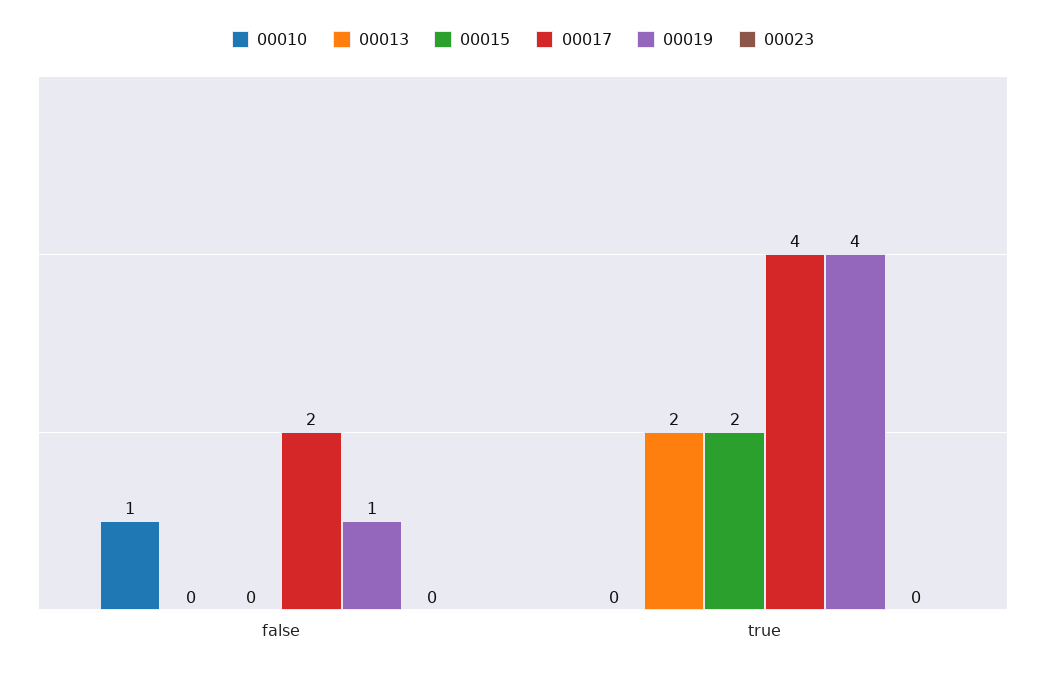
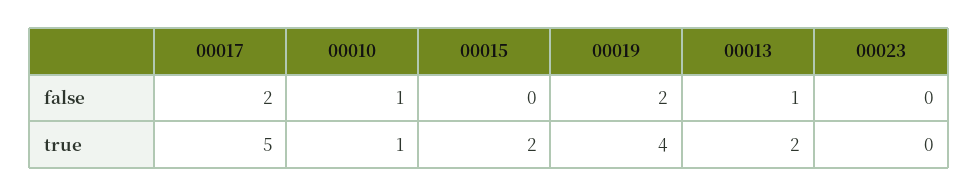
  {
    "00010": {
      "false": 1,
-     "true": 0
+     "true": 1
    },
    "00013": {
-     "false": 0,
+     "false": 1,
      "true": 2
    },
    "00015": {
      "false": 0,
      "true": 2
    },
    "00017": {
      "false": 2,
-     "true": 4
+     "true": 5
    },
    "00019": {
-     "false": 1,
+     "false": 2,
      "true": 4
    },
    "00023": {
      "false": 0,
      "true": 0
    }
  }

